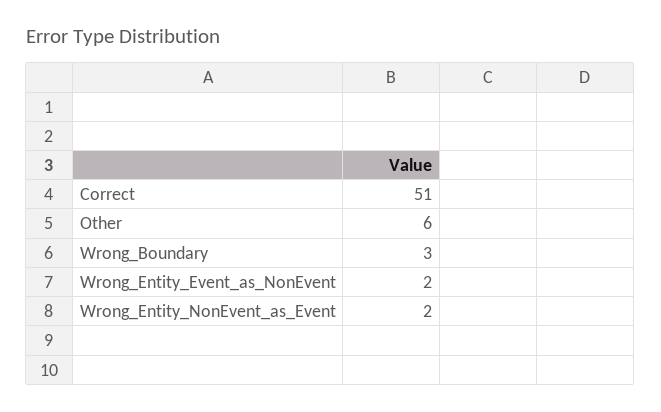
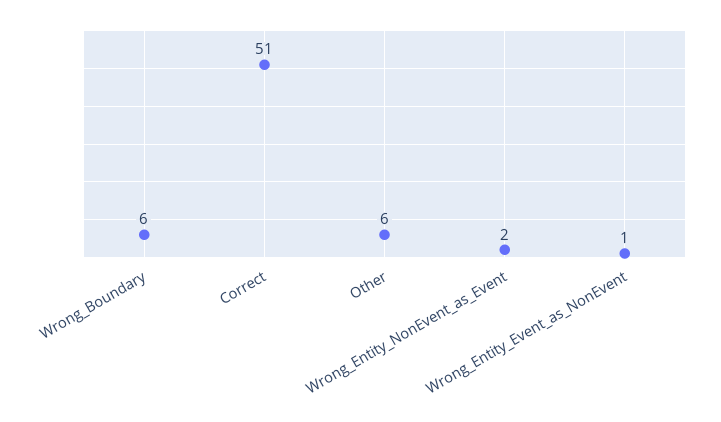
  {
    "Correct": 51,
    "Other": 6,
-   "Wrong_Boundary": 3,
+   "Wrong_Boundary": 6,
-   "Wrong_Entity_Event_as_NonEvent": 2,
+   "Wrong_Entity_Event_as_NonEvent": 1,
    "Wrong_Entity_NonEvent_as_Event": 2
  }

